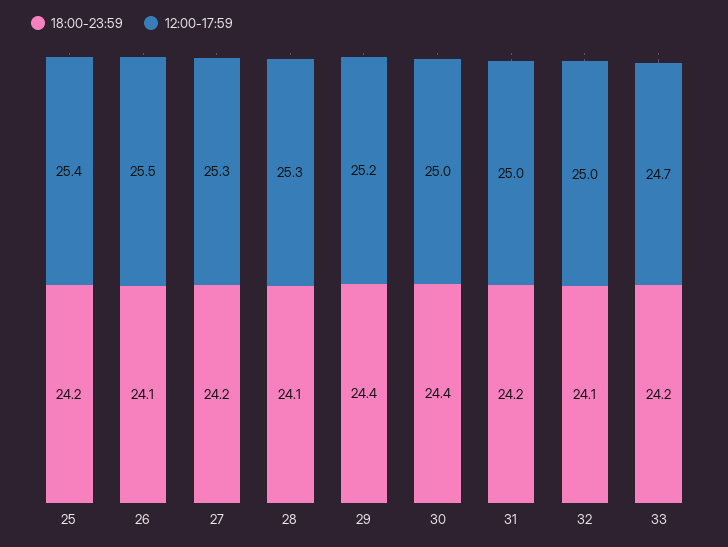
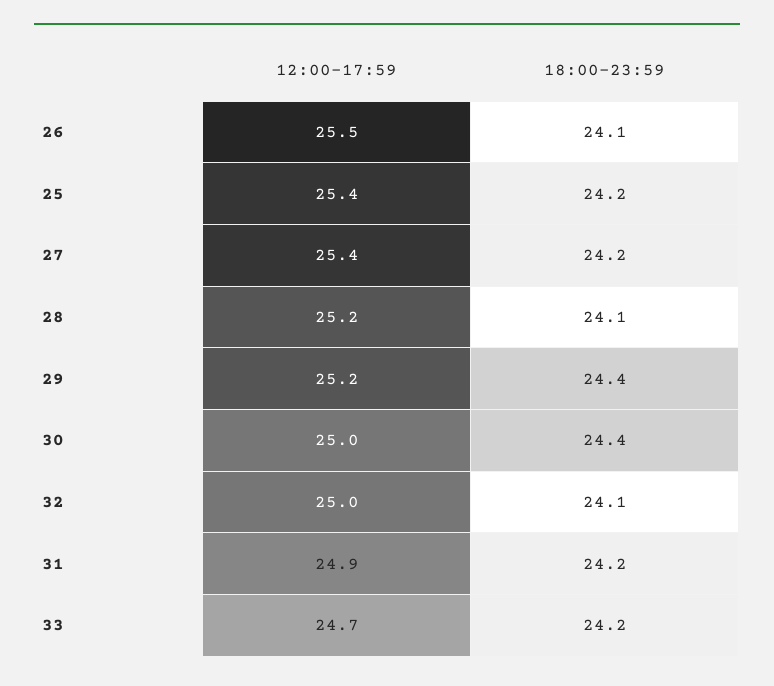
  {
    "18:00-23:59": {
      "25": 24.2,
      "26": 24.1,
      "27": 24.2,
      "28": 24.1,
      "29": 24.4,
      "30": 24.4,
      "31": 24.2,
      "32": 24.1,
      "33": 24.2
    },
    "12:00-17:59": {
      "25": 25.4,
      "26": 25.5,
-     "27": 25.3,
+     "27": 25.4,
-     "28": 25.3,
+     "28": 25.2,
      "29": 25.2,
      "30": 25,
-     "31": 25,
+     "31": 24.9,
      "32": 25,
      "33": 24.7
    }
  }

